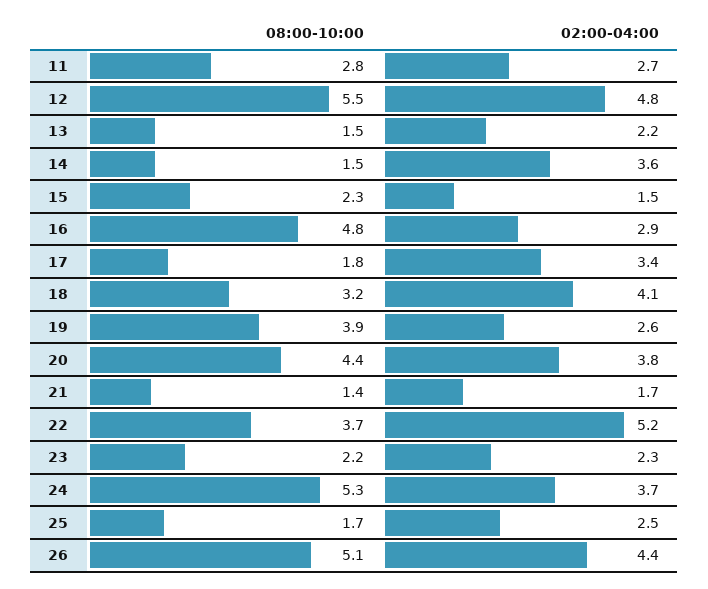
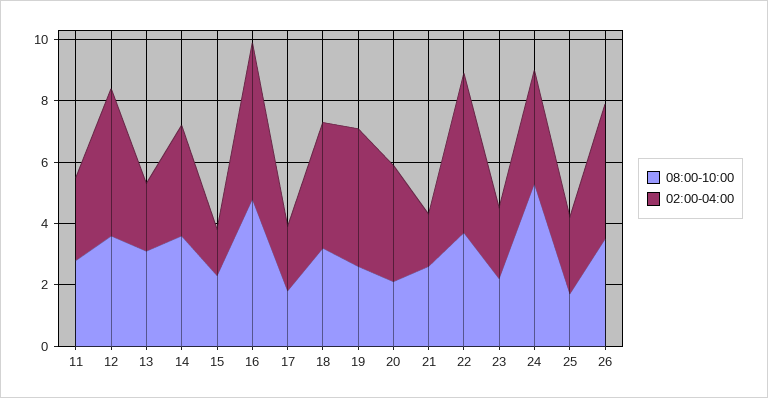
  {
    "08:00-10:00": {
      "11": 2.8,
-     "12": 5.5,
+     "12": 3.5,
-     "13": 1.5,
+     "13": 3,
-     "14": 1.5,
+     "14": 3.5,
      "15": 2.3,
      "16": 4.8,
      "17": 1.8,
      "18": 3.2,
-     "19": 3.9,
+     "19": 2.5,
-     "20": 4.4,
+     "20": 2,
-     "21": 1.4,
+     "21": 2.5,
      "22": 3.7,
      "23": 2.2,
      "24": 5.3,
      "25": 1.7,
-     "26": 5.1
+     "26": 3.5
    },
    "02:00-04:00": {
      "11": 2.7,
      "12": 4.8,
      "13": 2.2,
      "14": 3.6,
      "15": 1.5,
-     "16": 2.9,
+     "16": 5,
-     "17": 3.4,
+     "17": 2,
      "18": 4.1,
-     "19": 2.6,
+     "19": 4.5,
      "20": 3.8,
      "21": 1.7,
      "22": 5.2,
      "23": 2.3,
      "24": 3.7,
      "25": 2.5,
      "26": 4.4
    }
  }

